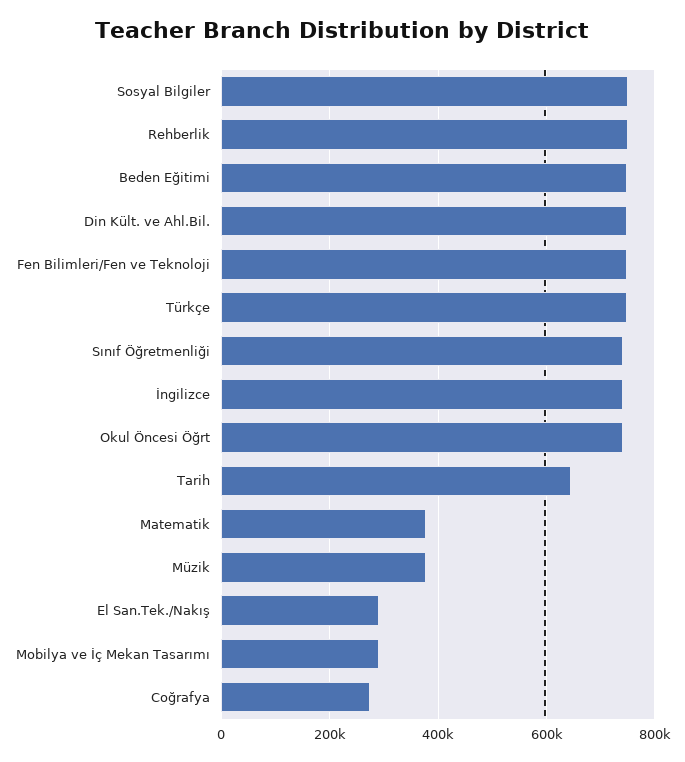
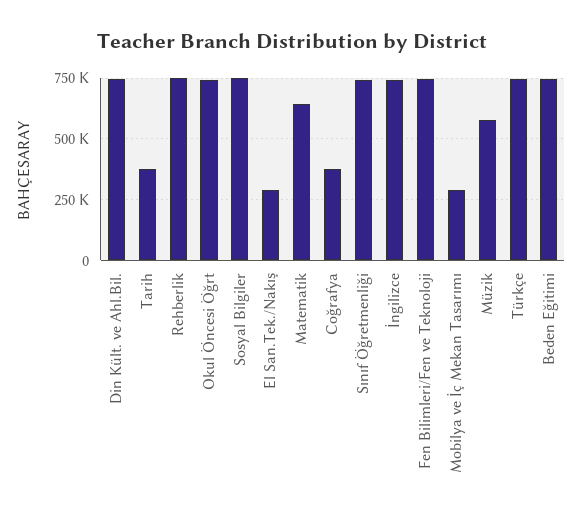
  {
    "Sosyal Bilgiler": 740000,
    "Rehberlik": 740000,
    "Beden Eğitimi": 740000,
    "Din Kült. ve Ahl.Bil.": 740000,
    "Fen Bilimleri/Fen ve Teknoloji": 740000,
    "Türkçe": 740000,
    "Sınıf Öğretmenliği": 740000,
    "İngilizce": 740000,
    "Okul Öncesi Öğrt": 740000,
-   "Tarih": 640000,
+   "Tarih": 375000,
-   "Matematik": 380000,
+   "Matematik": 650000,
-   "Müzik": 380000,
+   "Müzik": 575000,
    "El San.Tek./Nakış": 300000,
    "Mobilya ve İç Mekan Tasarımı": 300000,
-   "Coğrafya": 280000
+   "Coğrafya": 375000
  }

